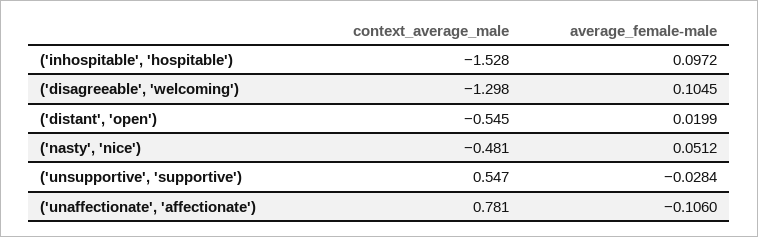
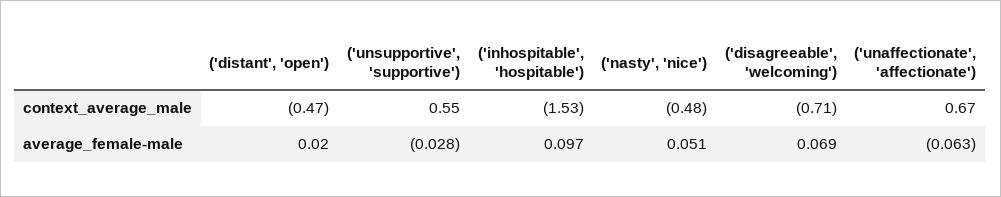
  {
    "context_average_male": {
      "('inhospitable', 'hospitable')": -1.528,
-     "('disagreeable', 'welcoming')": -1.298,
+     "('disagreeable', 'welcoming')": -0.71,
-     "('distant', 'open')": -0.545,
+     "('distant', 'open')": -0.47,
      "('nasty', 'nice')": -0.481,
      "('unsupportive', 'supportive')": 0.547,
-     "('unaffectionate', 'affectionate')": 0.781
+     "('unaffectionate', 'affectionate')": 0.67
    },
    "average_female-male": {
      "('inhospitable', 'hospitable')": 0.0972,
-     "('disagreeable', 'welcoming')": 0.1045,
+     "('disagreeable', 'welcoming')": 0.069,
      "('distant', 'open')": 0.0199,
      "('nasty', 'nice')": 0.0512,
      "('unsupportive', 'supportive')": -0.0284,
-     "('unaffectionate', 'affectionate')": -0.106
+     "('unaffectionate', 'affectionate')": -0.063
    }
  }

